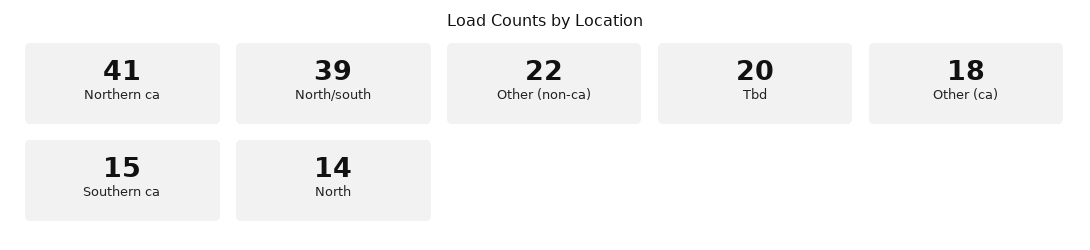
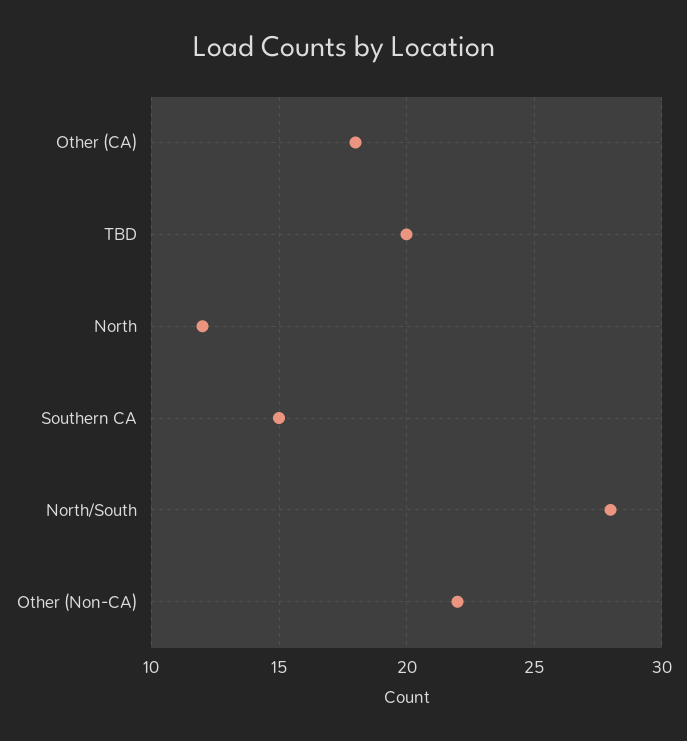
  {
-   "Northern ca": 41,
-   "North/south": 39,
+   "North/south": 28,
    "Other (non-ca)": 22,
    "Tbd": 20,
    "Other (ca)": 18,
    "Southern ca": 15,
-   "North": 14
+   "North": 12
  }

